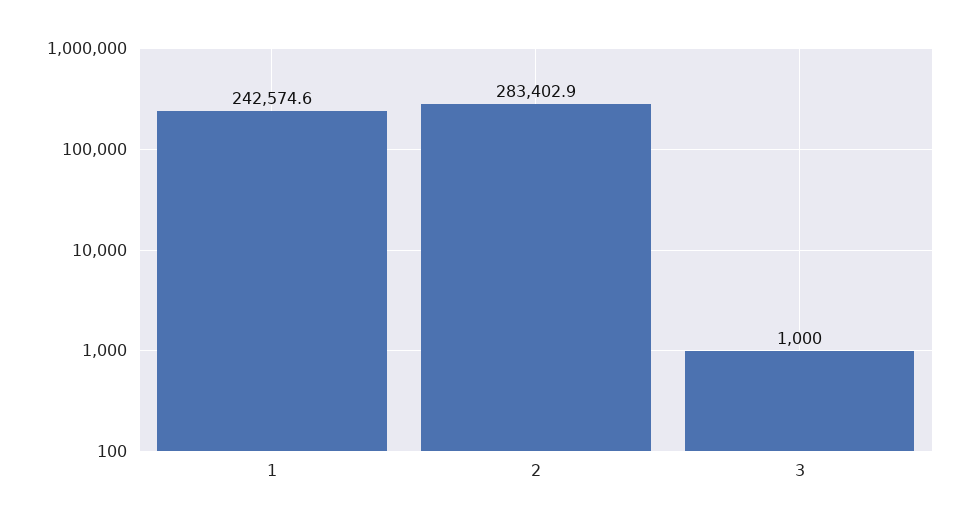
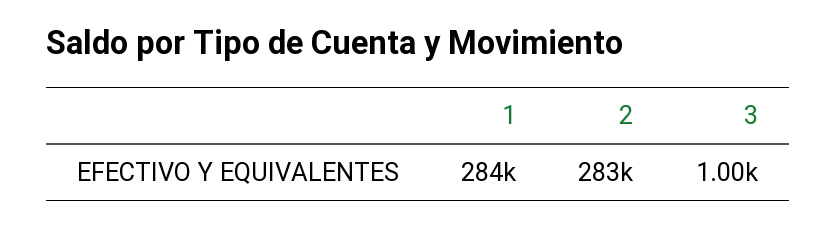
  {
-   "1": 242574.6,
+   "1": 284000,
    "2": 283402.9,
    "3": 1000
  }

